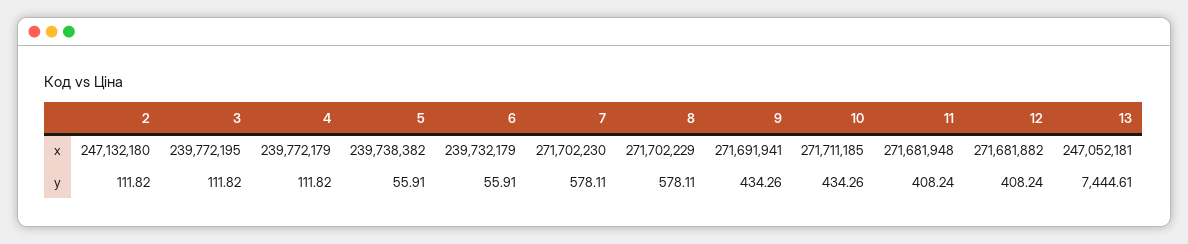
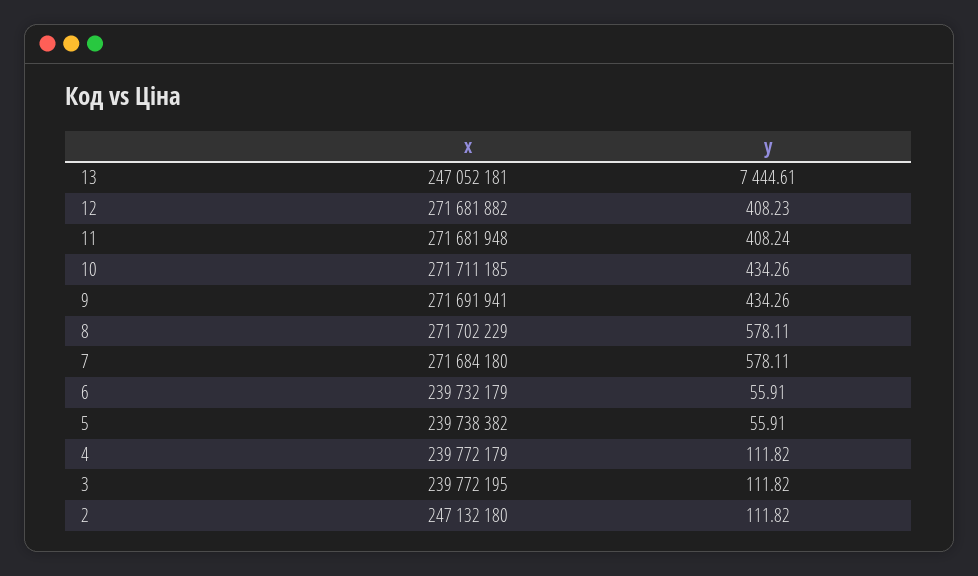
  {
    "2": {
      "x": 247132180,
      "y": 111.82
    },
    "3": {
      "x": 239772195,
      "y": 111.82
    },
    "4": {
      "x": 239772179,
      "y": 111.82
    },
    "5": {
      "x": 239738382,
      "y": 55.91
    },
    "6": {
      "x": 239732179,
      "y": 55.91
    },
    "7": {
-     "x": 271702230,
+     "x": 271684180,
      "y": 578.11
    },
    "8": {
      "x": 271702229,
      "y": 578.11
    },
    "9": {
      "x": 271691941,
      "y": 434.26
    },
    "10": {
      "x": 271711185,
      "y": 434.26
    },
    "11": {
      "x": 271681948,
      "y": 408.24
    },
    "12": {
      "x": 271681882,
-     "y": 408.24
+     "y": 408.23
    },
    "13": {
      "x": 247052181,
      "y": 7444.61
    }
  }

